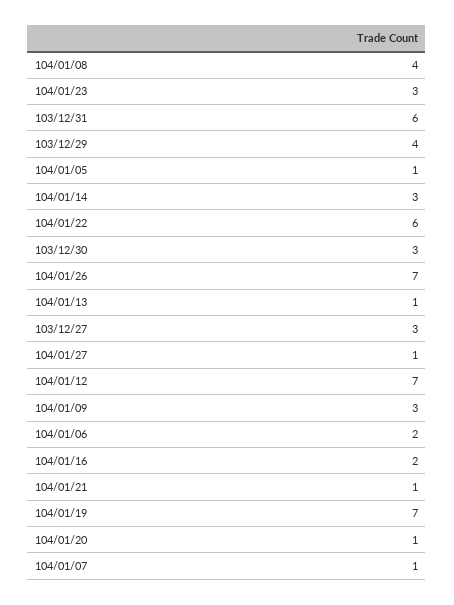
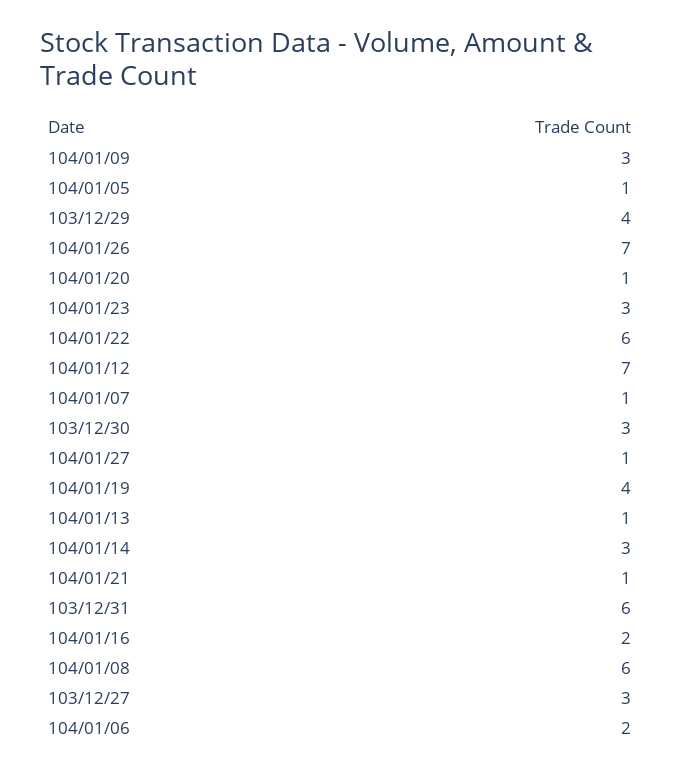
  {
-   "104/01/08": 4,
+   "104/01/08": 6,
    "104/01/23": 3,
    "103/12/31": 6,
    "103/12/29": 4,
    "104/01/05": 1,
    "104/01/14": 3,
    "104/01/22": 6,
    "103/12/30": 3,
    "104/01/26": 7,
    "104/01/13": 1,
    "103/12/27": 3,
    "104/01/27": 1,
    "104/01/12": 7,
    "104/01/09": 3,
    "104/01/06": 2,
    "104/01/16": 2,
    "104/01/21": 1,
-   "104/01/19": 7,
+   "104/01/19": 4,
    "104/01/20": 1,
    "104/01/07": 1
  }

